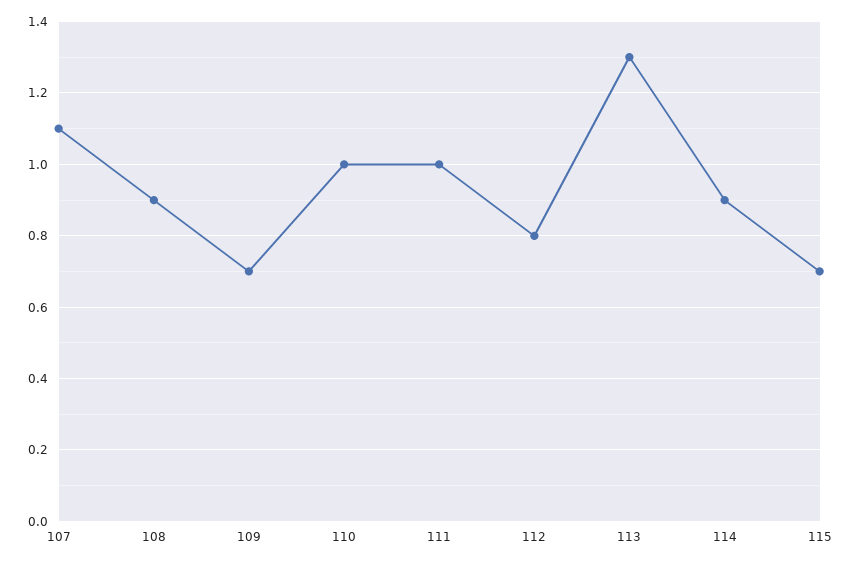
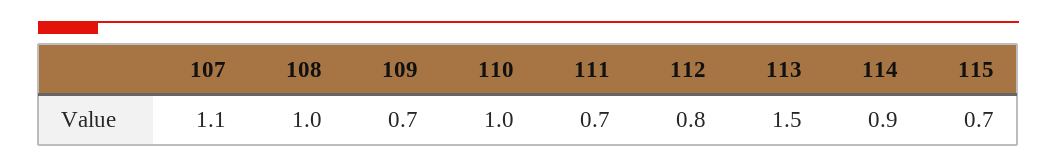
  {
    "107": 1.1,
-   "108": 0.9,
+   "108": 1,
    "109": 0.7,
    "110": 1,
-   "111": 1,
+   "111": 0.7,
    "112": 0.8,
-   "113": 1.3,
+   "113": 1.5,
    "114": 0.9,
    "115": 0.7
  }

